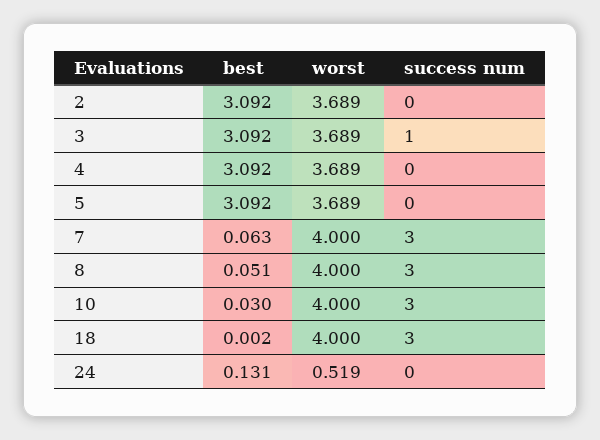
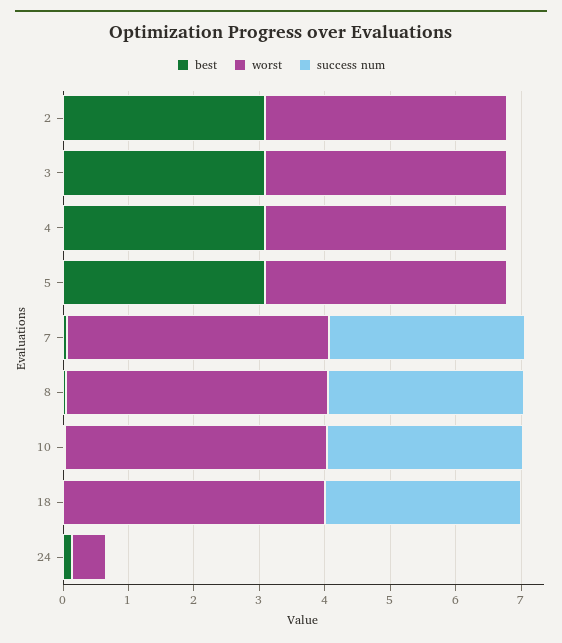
  {
    "best": {
      "2": 3.092,
      "3": 3.092,
      "4": 3.092,
      "5": 3.092,
      "7": 0.063,
      "8": 0.051,
      "10": 0.03,
      "18": 0.002,
      "24": 0.131
    },
    "worst": {
      "2": 3.689,
      "3": 3.689,
      "4": 3.689,
      "5": 3.689,
      "7": 4,
      "8": 4,
      "10": 4,
      "18": 4,
      "24": 0.519
    },
    "success num": {
      "2": 0,
-     "3": 1,
+     "3": 0,
      "4": 0,
      "5": 0,
      "7": 3,
      "8": 3,
      "10": 3,
      "18": 3,
      "24": 0
    }
  }

